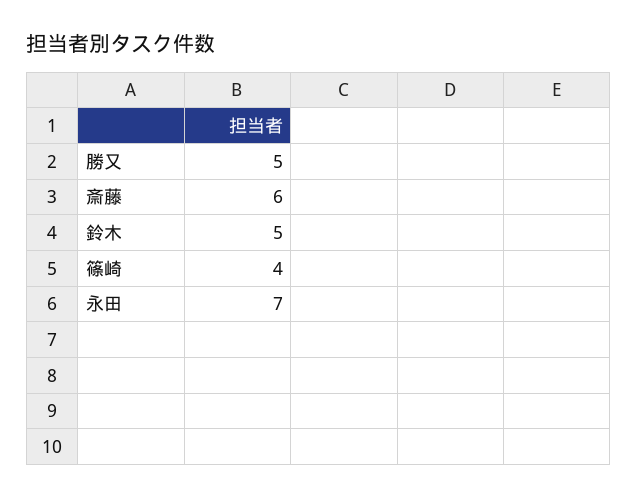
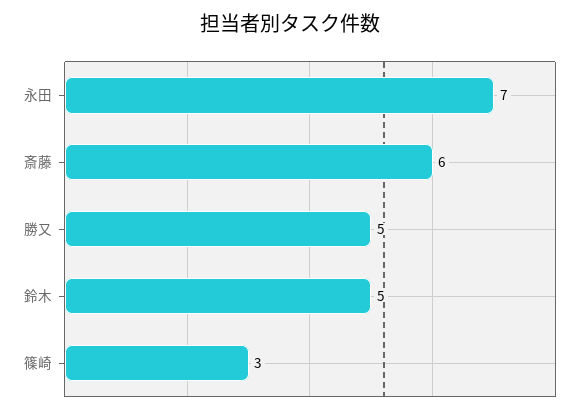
  {
    "勝又": 5,
    "斎藤": 6,
    "鈴木": 5,
-   "篠崎": 4,
+   "篠崎": 3,
    "永田": 7
  }

